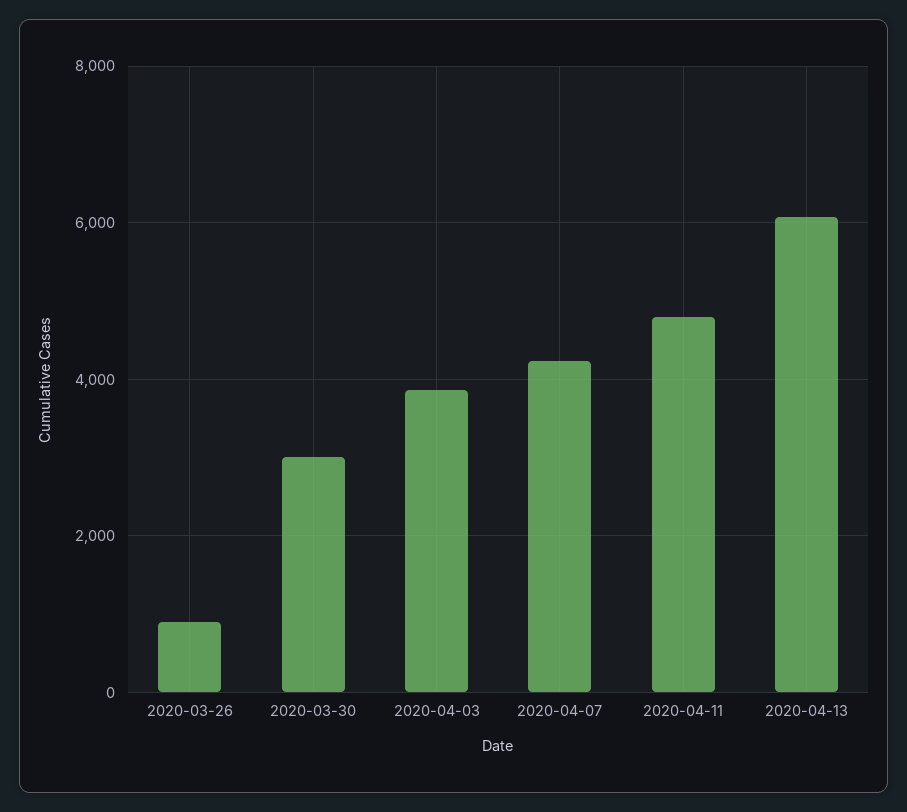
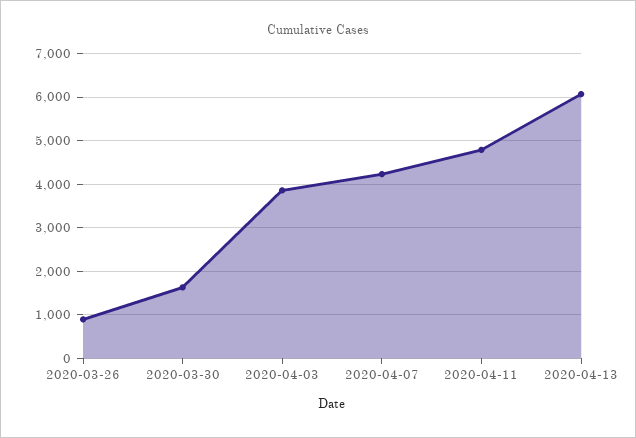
  {
    "2020-03-26": 800,
-   "2020-03-30": 3000,
+   "2020-03-30": 1600,
    "2020-04-03": 3800,
    "2020-04-07": 4200,
    "2020-04-11": 4800,
    "2020-04-13": 6000
  }

